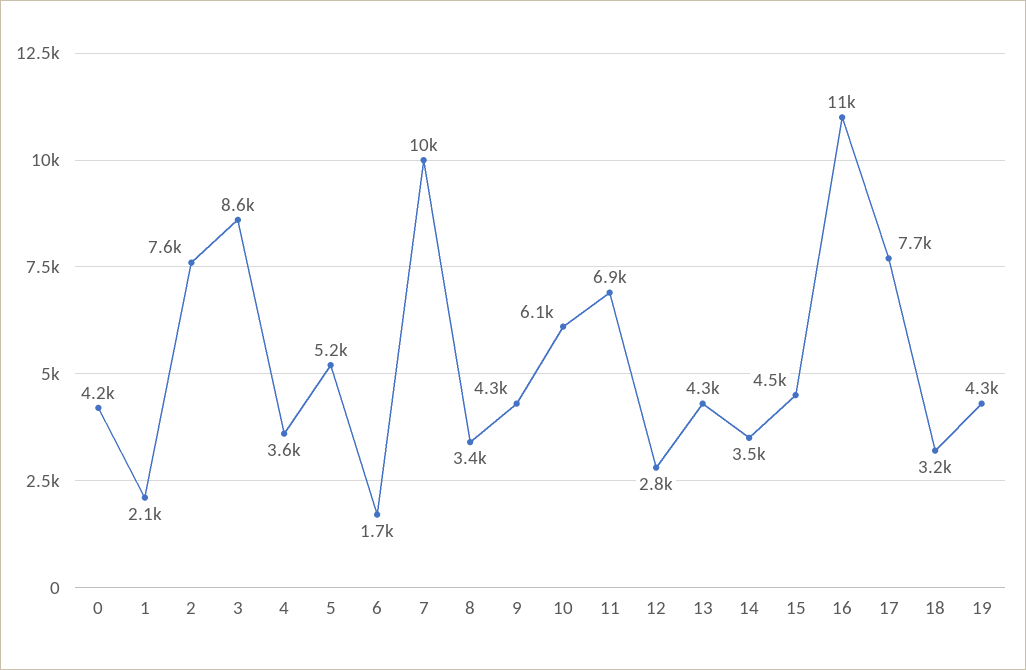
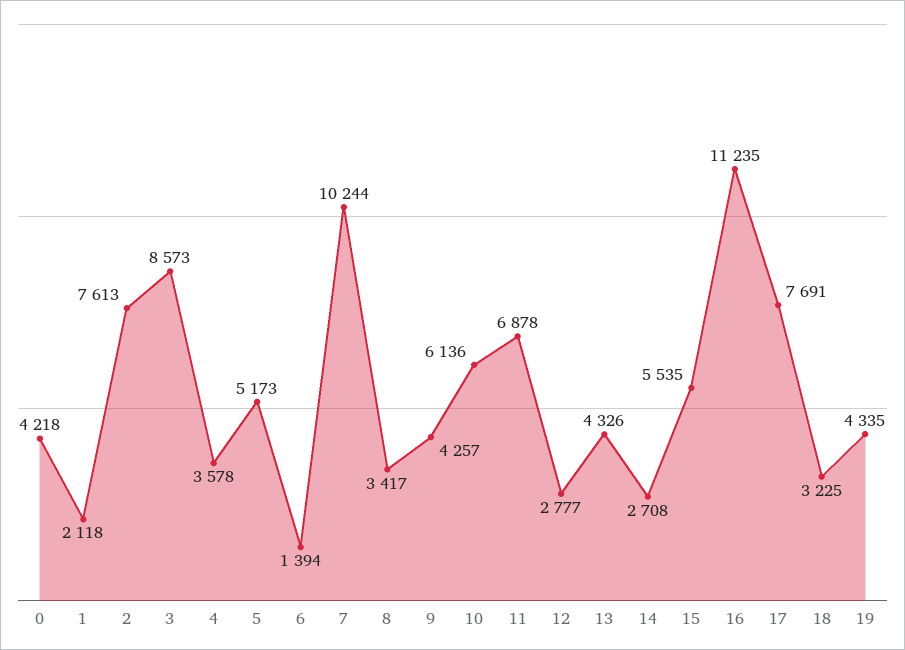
  {
    "0": 4218,
    "1": 2118,
    "2": 7613,
    "3": 8573,
    "4": 3578,
    "5": 5173,
-   "6": 1700,
+   "6": 1394,
    "7": 10244,
    "8": 3417,
    "9": 4257,
    "10": 6136,
    "11": 6878,
    "12": 2777,
    "13": 4326,
-   "14": 3500,
+   "14": 2708,
-   "15": 4500,
+   "15": 5535,
    "16": 11235,
    "17": 7691,
    "18": 3225,
    "19": 4335
  }

